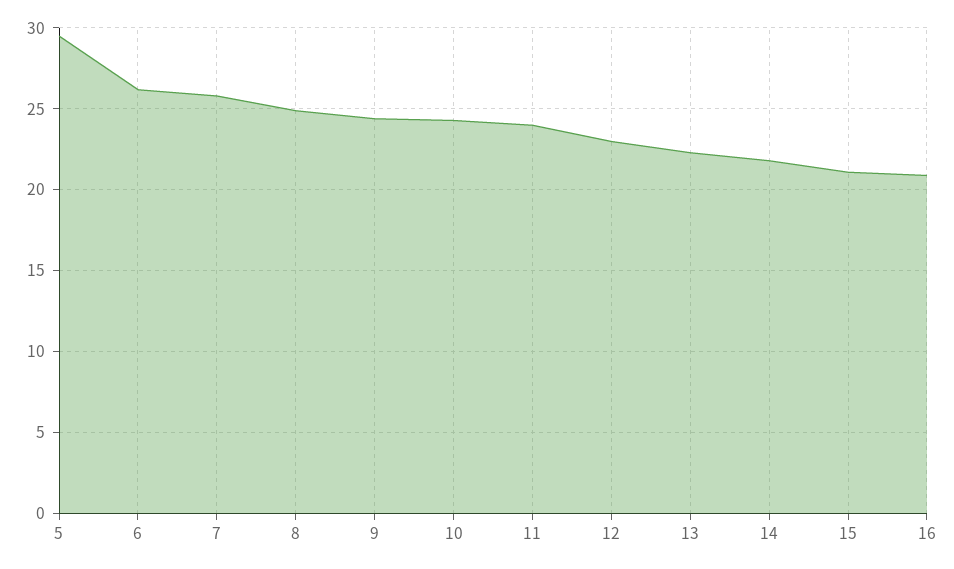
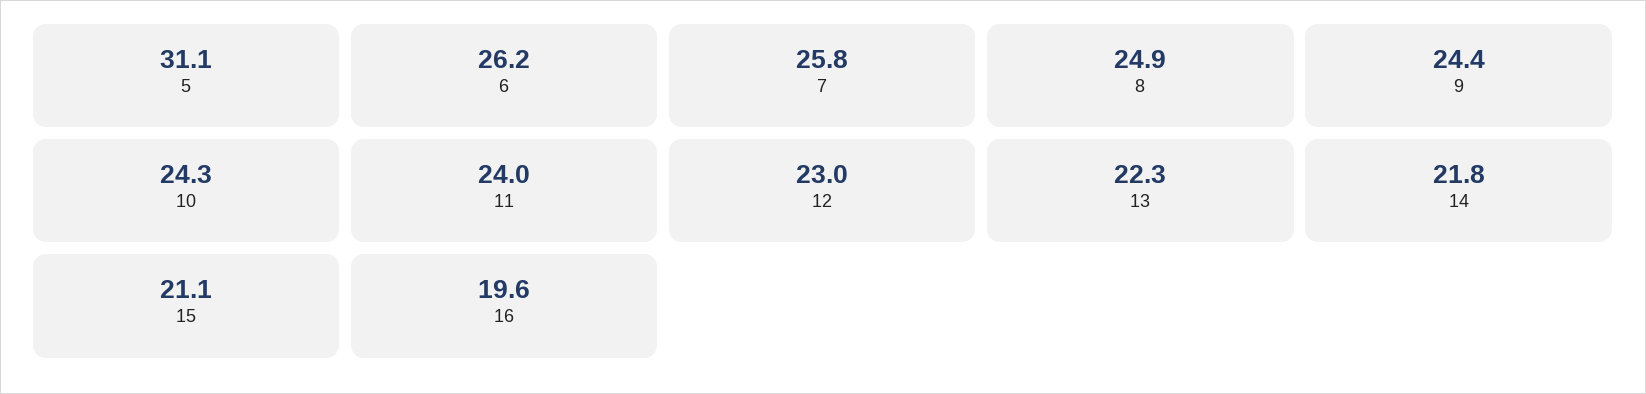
  {
-   "5": 29.5,
+   "5": 31.1,
    "6": 26.2,
    "7": 25.8,
    "8": 24.9,
    "9": 24.4,
    "10": 24.3,
    "11": 24,
    "12": 23,
    "13": 22.3,
    "14": 21.8,
    "15": 21.1,
-   "16": 21
+   "16": 19.6
  }

